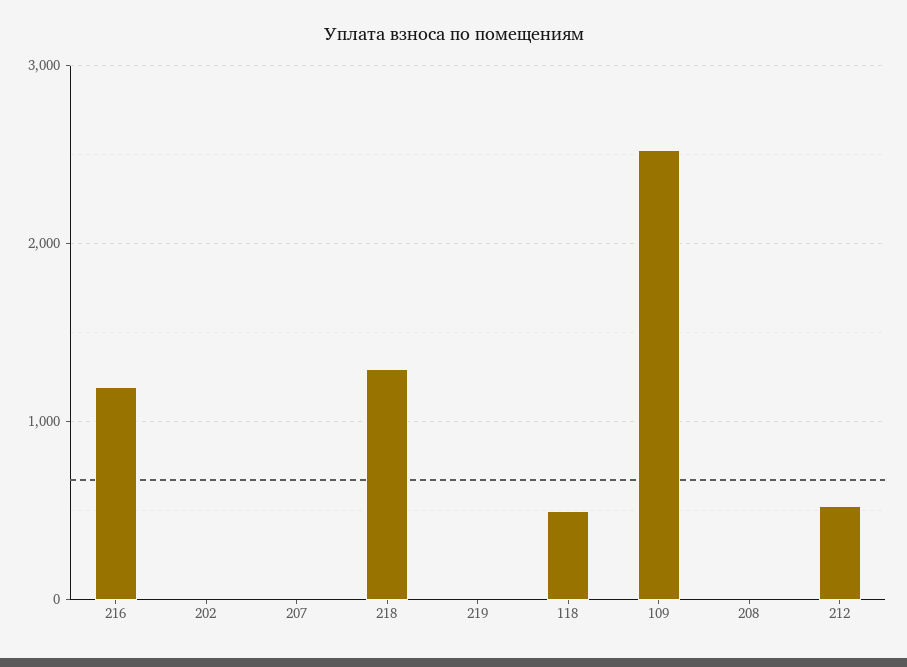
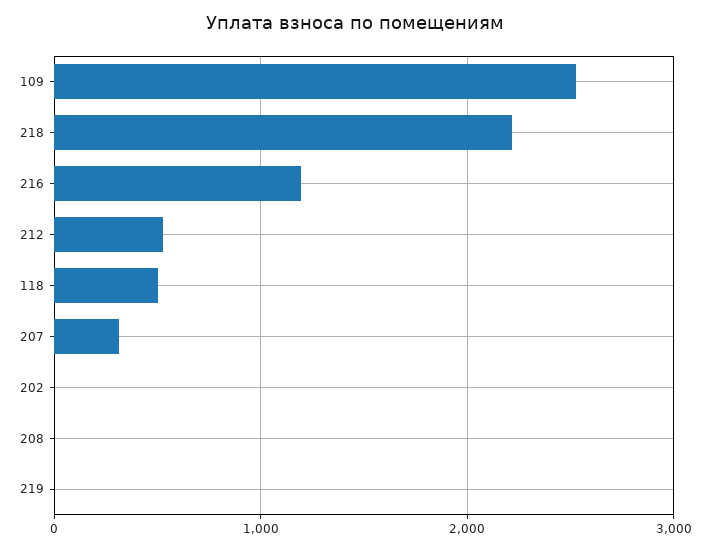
  {
    "216": 1200,
    "202": 0,
-   "207": 0,
+   "207": 300,
-   "218": 1300,
+   "218": 2200,
    "219": 0,
    "118": 500,
    "109": 2500,
    "208": 0,
    "212": 500
  }

